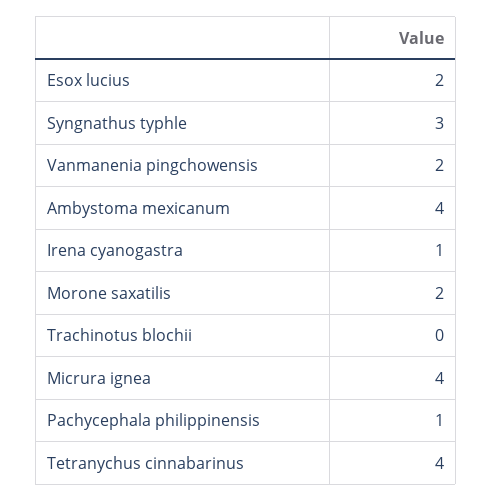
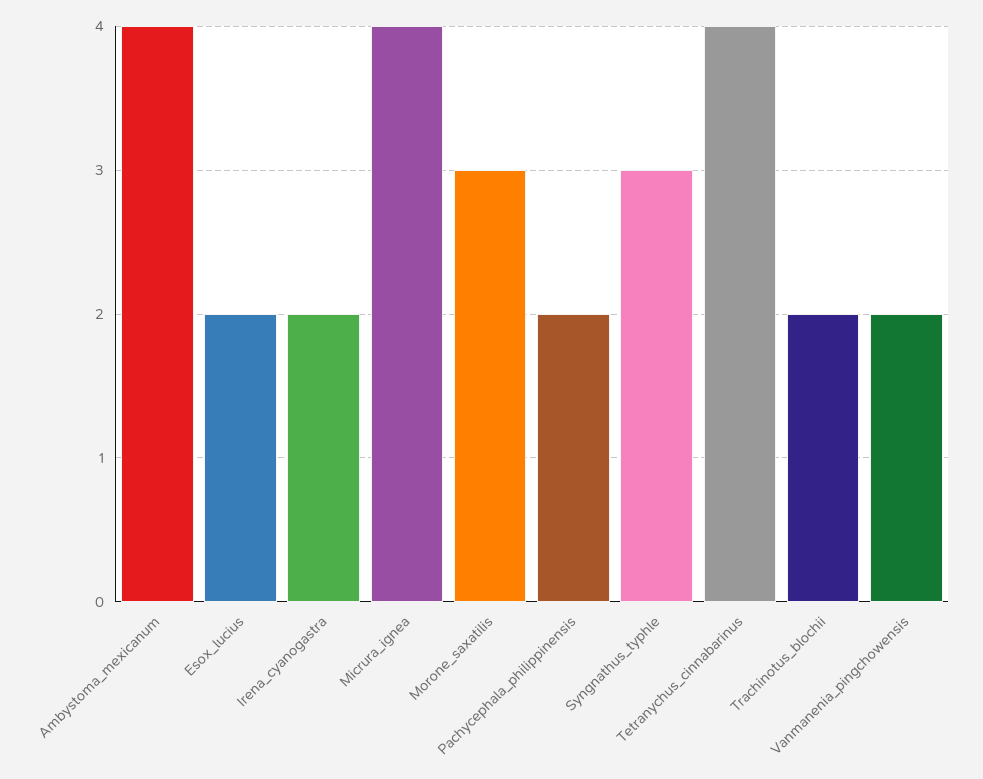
  {
    "Esox lucius": 2,
    "Syngnathus typhle": 3,
    "Vanmanenia pingchowensis": 2,
    "Ambystoma mexicanum": 4,
-   "Irena cyanogastra": 1,
+   "Irena cyanogastra": 2,
-   "Morone saxatilis": 2,
+   "Morone saxatilis": 3,
-   "Trachinotus blochii": 0,
+   "Trachinotus blochii": 2,
    "Micrura ignea": 4,
-   "Pachycephala philippinensis": 1,
+   "Pachycephala philippinensis": 2,
    "Tetranychus cinnabarinus": 4
  }

